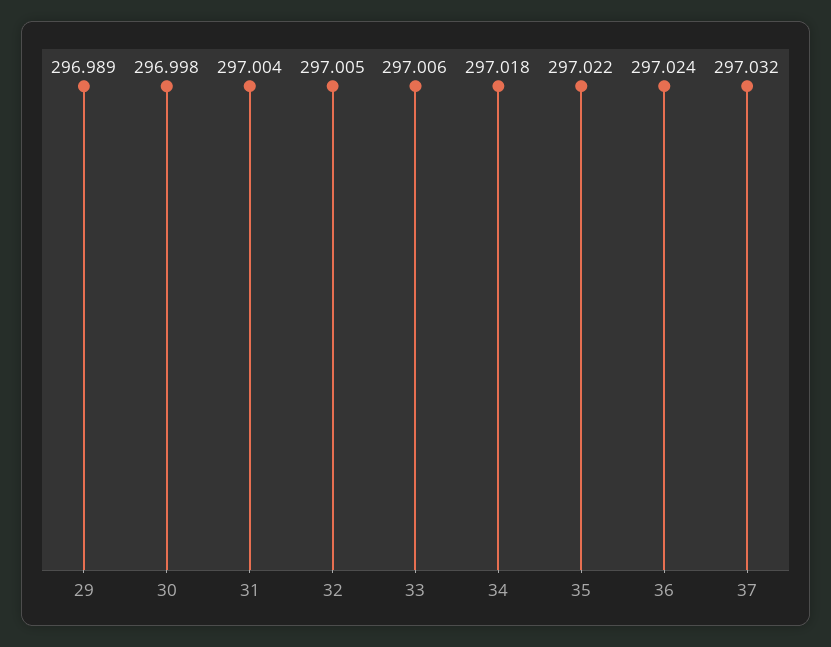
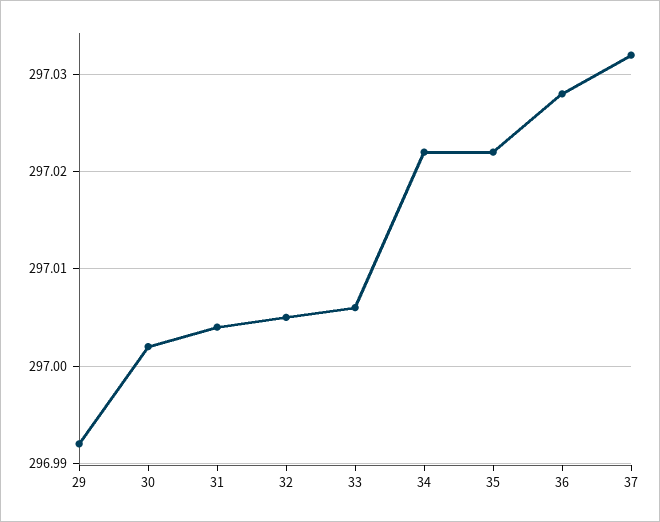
  {
-   "29": 296.989,
+   "29": 296.992,
-   "30": 296.998,
+   "30": 297.002,
    "31": 297.004,
    "32": 297.005,
    "33": 297.006,
-   "34": 297.018,
+   "34": 297.022,
    "35": 297.022,
-   "36": 297.024,
+   "36": 297.028,
    "37": 297.032
  }

